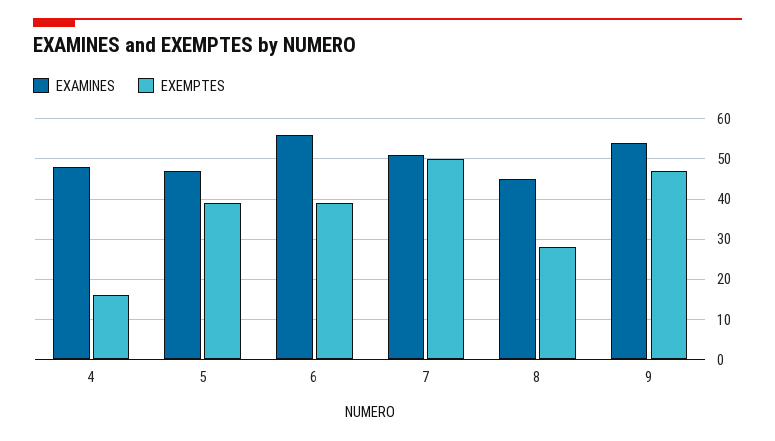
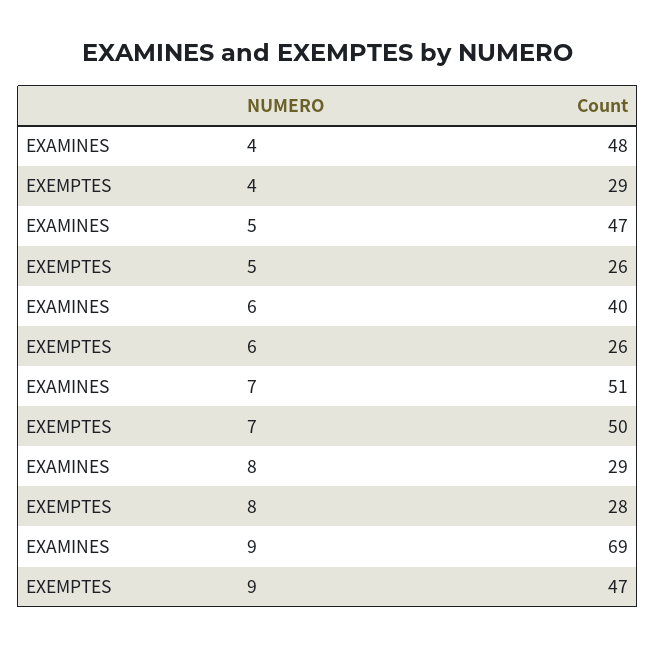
  {
    "EXAMINES": {
      "4": 48,
      "5": 47,
-     "6": 55,
+     "6": 40,
      "7": 51,
-     "8": 45,
+     "8": 29,
-     "9": 55
+     "9": 69
    },
    "EXEMPTES": {
-     "4": 15,
+     "4": 29,
-     "5": 40,
+     "5": 26,
-     "6": 40,
+     "6": 26,
      "7": 50,
      "8": 28,
      "9": 47
    }
  }

